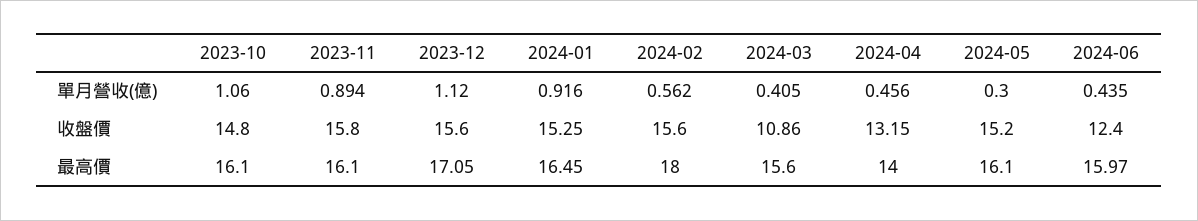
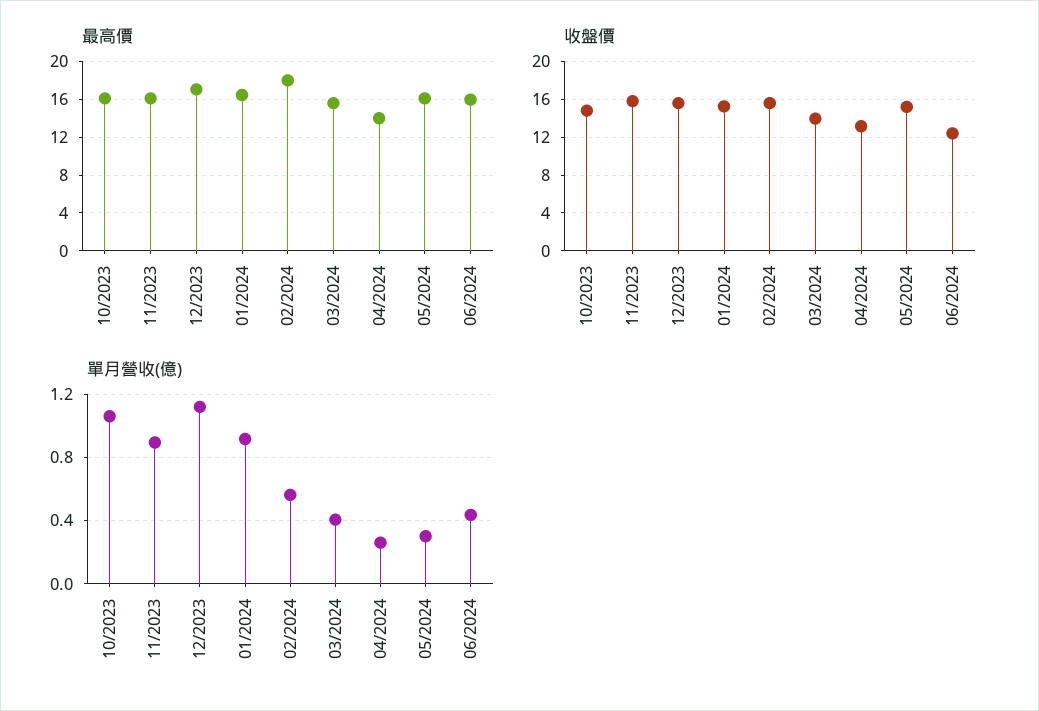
  {
    "單月營收(億)": {
      "2023-10": 1.06,
      "2023-11": 0.894,
      "2023-12": 1.12,
      "2024-01": 0.916,
      "2024-02": 0.562,
      "2024-03": 0.405,
-     "2024-04": 0.456,
+     "2024-04": 0.25,
      "2024-05": 0.3,
      "2024-06": 0.435
    },
    "收盤價": {
      "2023-10": 14.8,
      "2023-11": 15.8,
      "2023-12": 15.6,
      "2024-01": 15.25,
      "2024-02": 15.6,
-     "2024-03": 10.86,
+     "2024-03": 14,
      "2024-04": 13.15,
      "2024-05": 15.2,
      "2024-06": 12.4
    },
    "最高價": {
      "2023-10": 16.1,
      "2023-11": 16.1,
      "2023-12": 17.05,
      "2024-01": 16.45,
      "2024-02": 18,
      "2024-03": 15.6,
      "2024-04": 14,
      "2024-05": 16.1,
      "2024-06": 15.97
    }
  }

